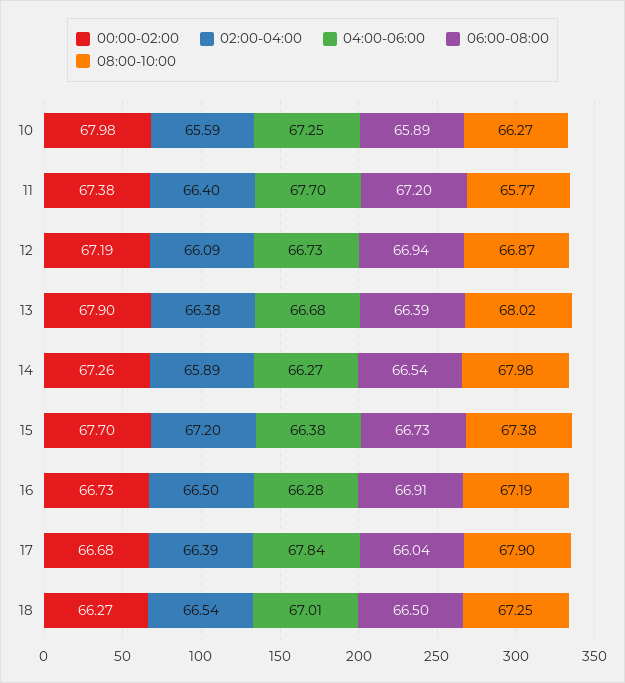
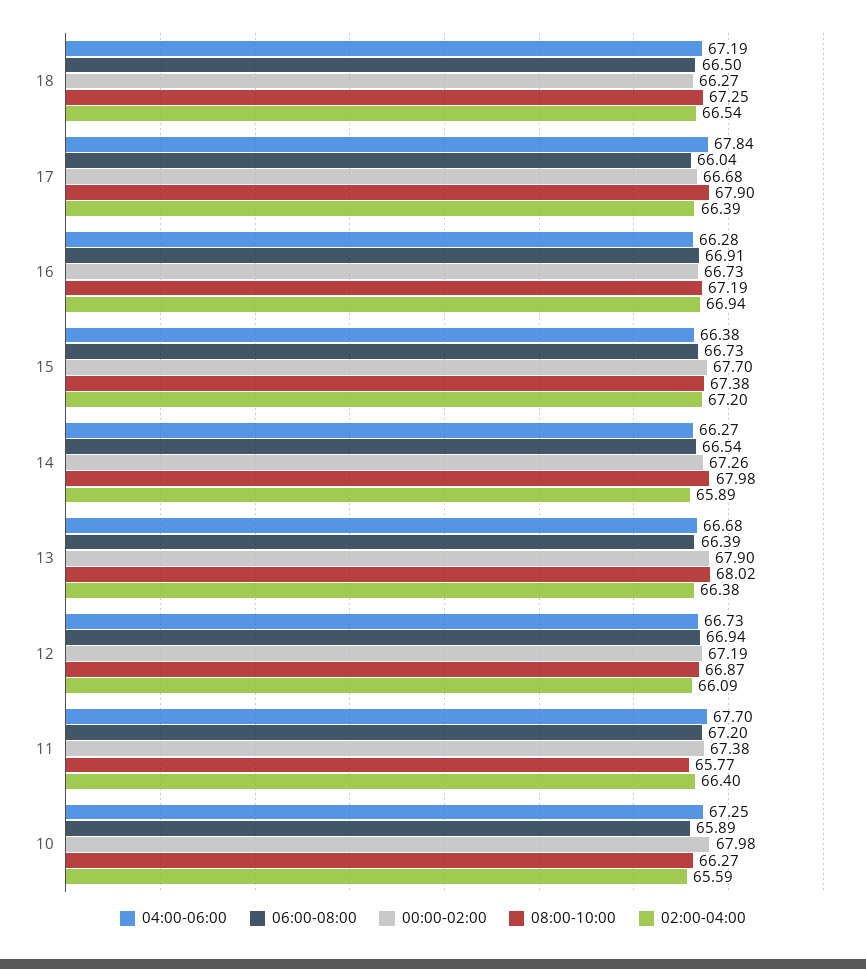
  {
    "00:00-02:00": {
      "10": 67.98,
      "11": 67.38,
      "12": 67.19,
      "13": 67.9,
      "14": 67.26,
      "15": 67.7,
      "16": 66.73,
      "17": 66.68,
      "18": 66.27
    },
    "02:00-04:00": {
      "10": 65.59,
      "11": 66.4,
      "12": 66.09,
      "13": 66.38,
      "14": 65.89,
      "15": 67.2,
-     "16": 66.5,
+     "16": 66.94,
      "17": 66.39,
      "18": 66.54
    },
    "04:00-06:00": {
      "10": 67.25,
      "11": 67.7,
      "12": 66.73,
      "13": 66.68,
      "14": 66.27,
      "15": 66.38,
      "16": 66.28,
      "17": 67.84,
-     "18": 67.01
+     "18": 67.19
    },
    "06:00-08:00": {
      "10": 65.89,
      "11": 67.2,
      "12": 66.94,
      "13": 66.39,
      "14": 66.54,
      "15": 66.73,
      "16": 66.91,
      "17": 66.04,
      "18": 66.5
    },
    "08:00-10:00": {
      "10": 66.27,
      "11": 65.77,
      "12": 66.87,
      "13": 68.02,
      "14": 67.98,
      "15": 67.38,
      "16": 67.19,
      "17": 67.9,
      "18": 67.25
    }
  }

